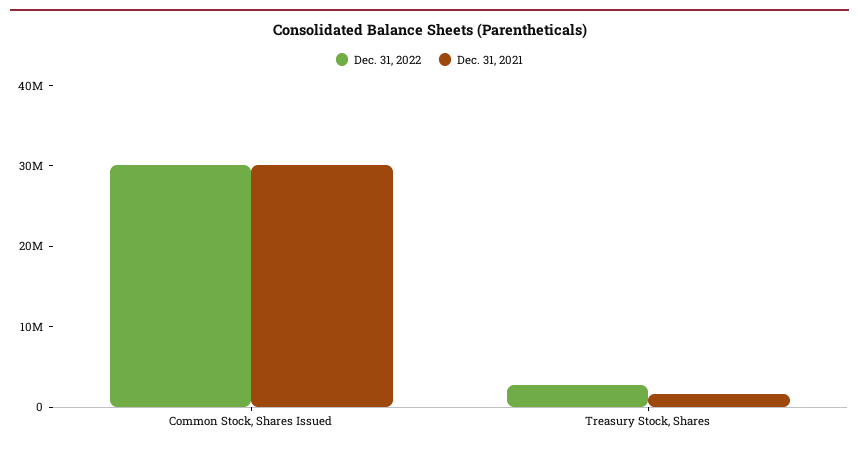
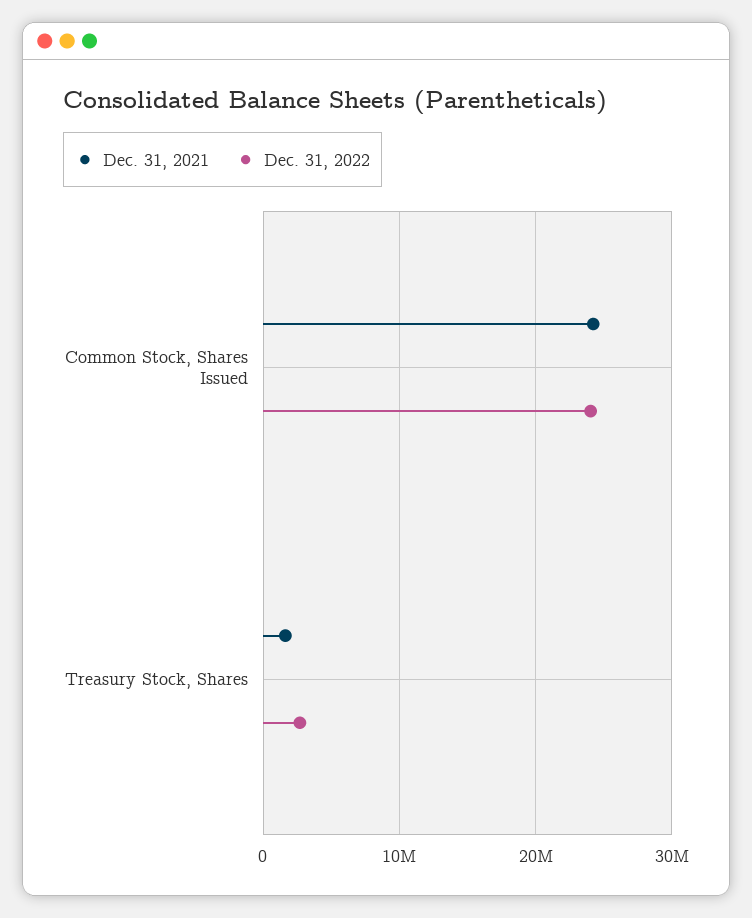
  {
    "Dec. 31, 2022": {
-     "Common Stock, Shares Issued": 30000000,
+     "Common Stock, Shares Issued": 24000000,
      "Treasury Stock, Shares": 3000000
    },
    "Dec. 31, 2021": {
-     "Common Stock, Shares Issued": 30000000,
+     "Common Stock, Shares Issued": 24000000,
      "Treasury Stock, Shares": 2000000
    }
  }

